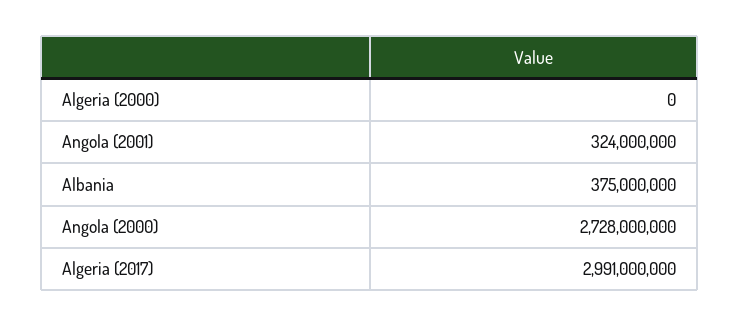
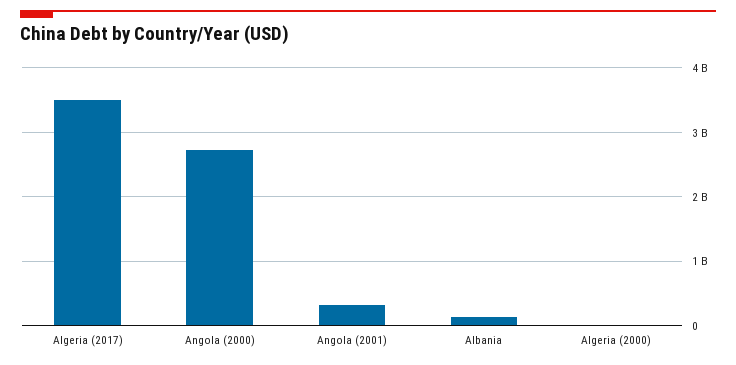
  {
    "Algeria (2000)": 0,
    "Angola (2001)": 324000000,
-   "Albania": 375000000,
+   "Albania": 100000000,
    "Angola (2000)": 2728000000,
-   "Algeria (2017)": 2991000000
+   "Algeria (2017)": 3500000000
  }

